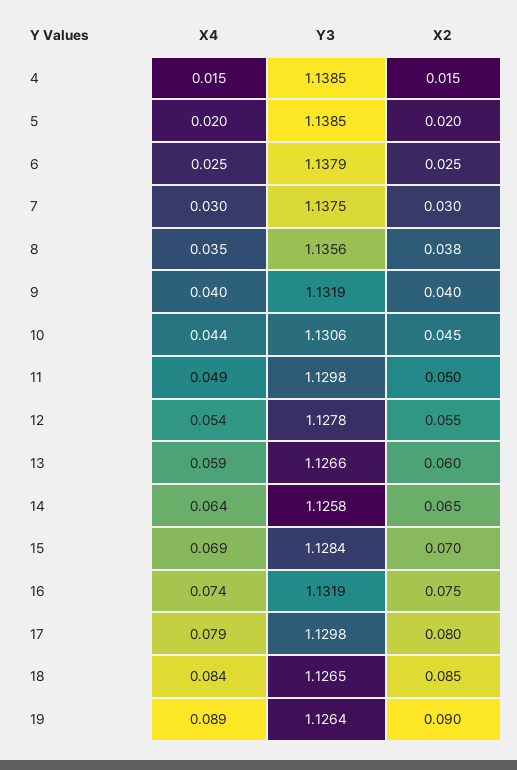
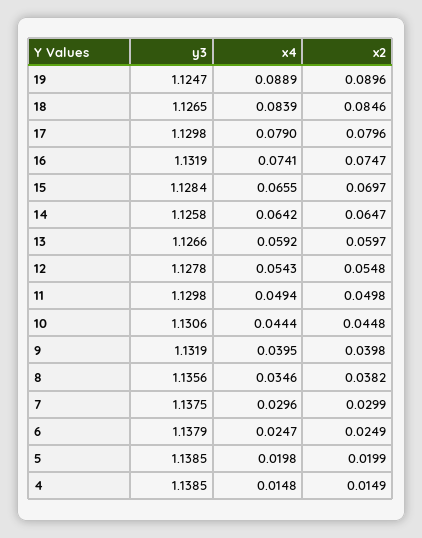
  {
    "X4": {
      "4": 0.0148,
      "5": 0.0198,
      "6": 0.0247,
      "7": 0.0296,
      "8": 0.0346,
      "9": 0.0395,
      "10": 0.0444,
      "11": 0.0494,
      "12": 0.0543,
      "13": 0.0592,
      "14": 0.0642,
-     "15": 0.069,
+     "15": 0.0655,
      "16": 0.0741,
      "17": 0.079,
      "18": 0.0839,
      "19": 0.0889
    },
    "Y3": {
      "4": 1.1385,
      "5": 1.1385,
      "6": 1.1379,
      "7": 1.1375,
      "8": 1.1356,
      "9": 1.1319,
      "10": 1.1306,
      "11": 1.1298,
      "12": 1.1278,
      "13": 1.1266,
      "14": 1.1258,
      "15": 1.1284,
      "16": 1.1319,
      "17": 1.1298,
      "18": 1.1265,
-     "19": 1.1264
+     "19": 1.1247
    },
    "X2": {
      "4": 0.0149,
      "5": 0.0199,
      "6": 0.0249,
      "7": 0.0299,
      "8": 0.0382,
      "9": 0.0398,
      "10": 0.0448,
      "11": 0.0498,
      "12": 0.0548,
      "13": 0.0597,
      "14": 0.0647,
      "15": 0.0697,
      "16": 0.0747,
      "17": 0.0796,
      "18": 0.0846,
      "19": 0.0896
    }
  }

